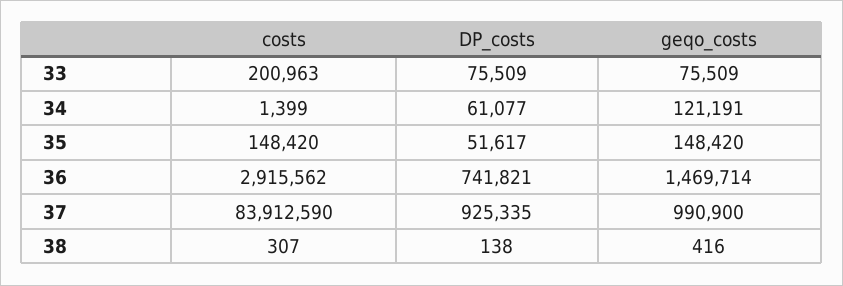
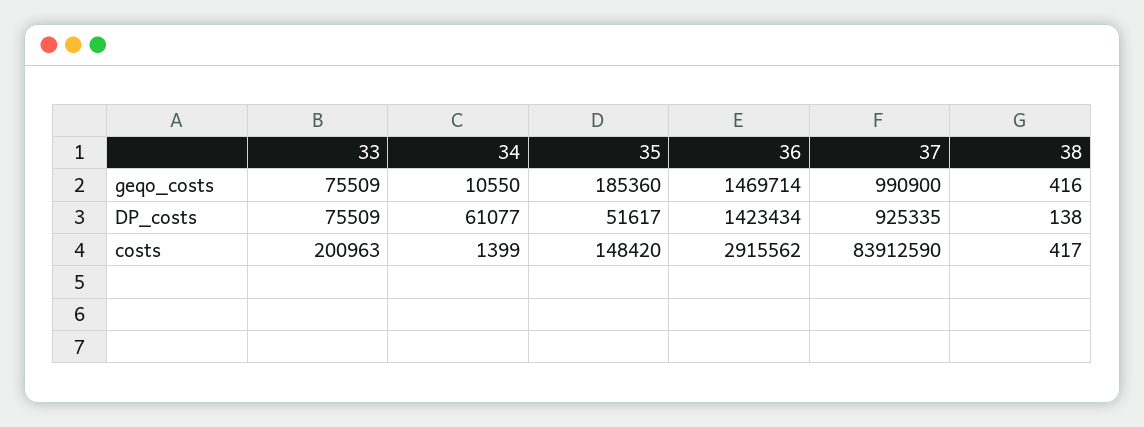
  {
    "costs": {
      "33": 200963,
      "34": 1399,
      "35": 148420,
      "36": 2915562,
      "37": 83912590,
-     "38": 307
+     "38": 417
    },
    "DP_costs": {
      "33": 75509,
      "34": 61077,
      "35": 51617,
-     "36": 741821,
+     "36": 1423434,
      "37": 925335,
      "38": 138
    },
    "geqo_costs": {
      "33": 75509,
-     "34": 121191,
+     "34": 10550,
-     "35": 148420,
+     "35": 185360,
      "36": 1469714,
      "37": 990900,
      "38": 416
    }
  }

